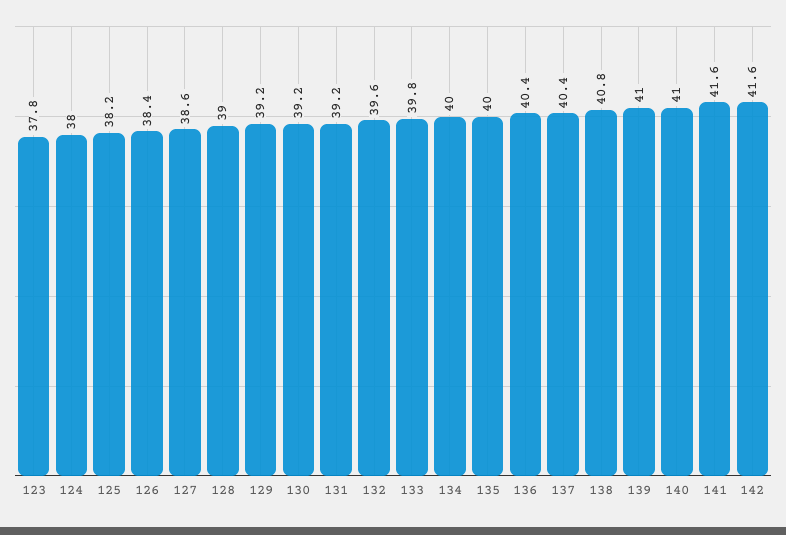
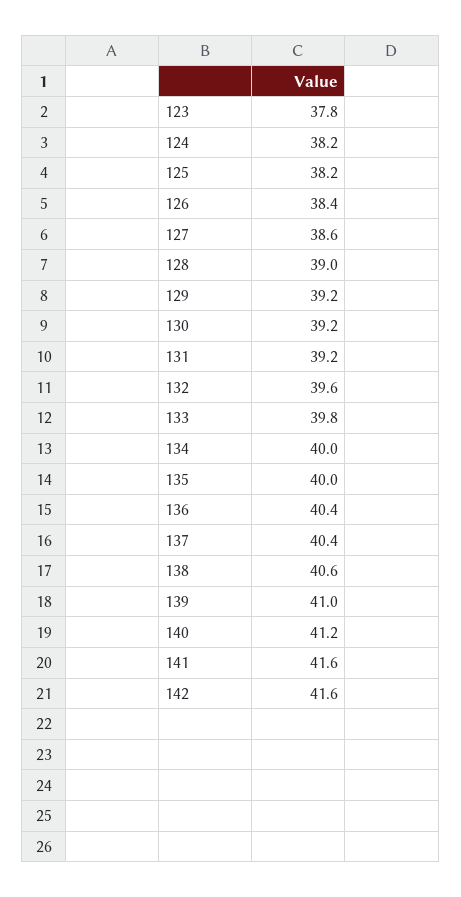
  {
    "123": 37.8,
-   "124": 38,
+   "124": 38.2,
    "125": 38.2,
    "126": 38.4,
    "127": 38.6,
    "128": 39,
    "129": 39.2,
    "130": 39.2,
    "131": 39.2,
    "132": 39.6,
    "133": 39.8,
    "134": 40,
    "135": 40,
    "136": 40.4,
    "137": 40.4,
-   "138": 40.8,
+   "138": 40.6,
    "139": 41,
-   "140": 41,
+   "140": 41.2,
    "141": 41.6,
    "142": 41.6
  }

